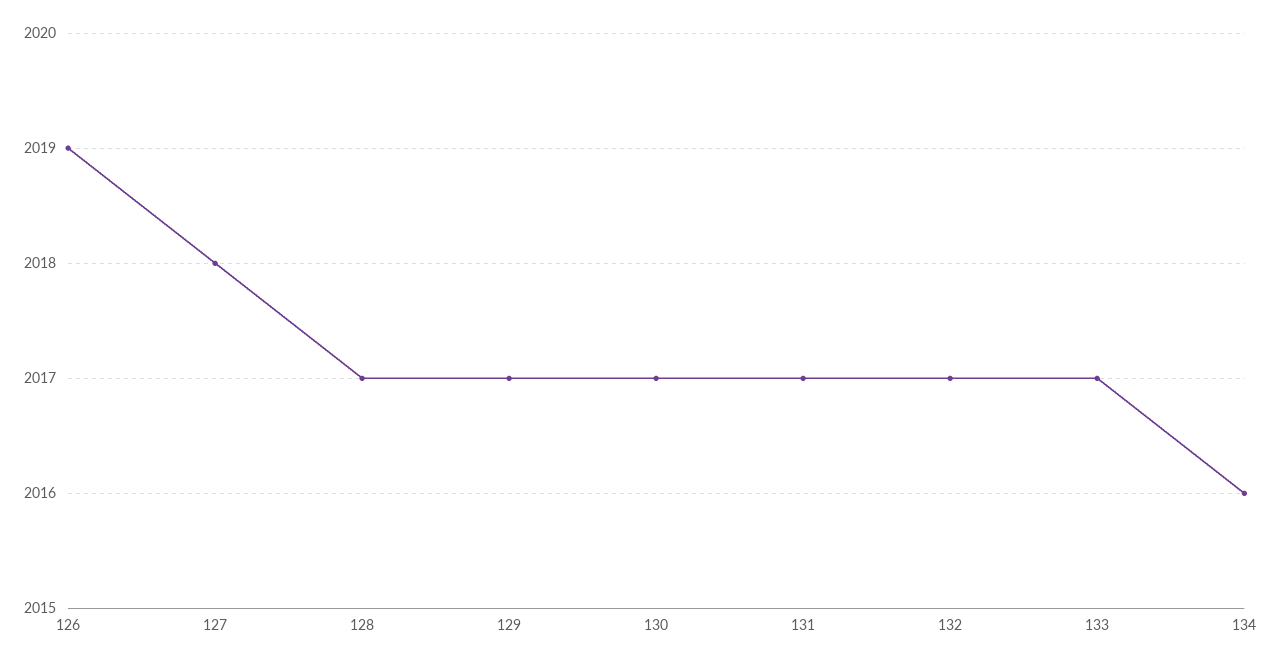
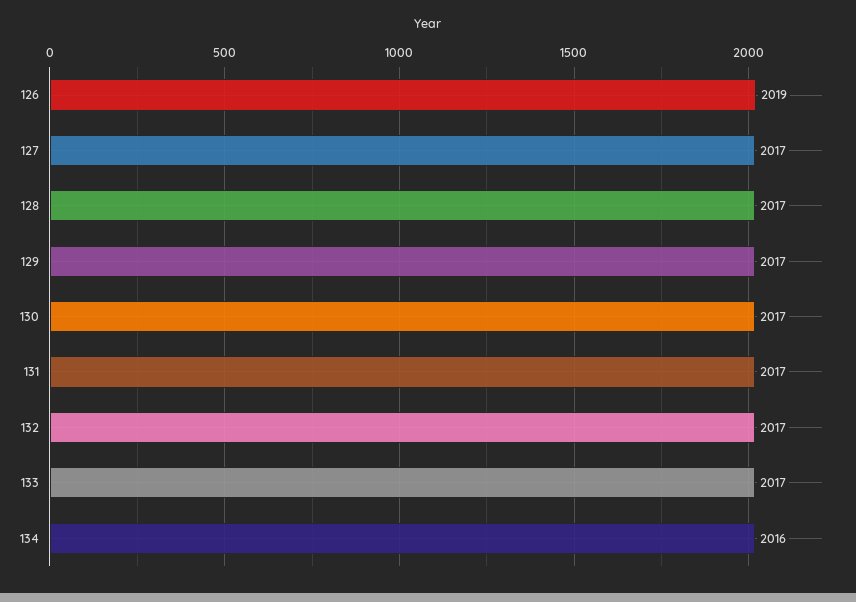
  {
    "126": 2019,
-   "127": 2018,
+   "127": 2017,
    "128": 2017,
    "129": 2017,
    "130": 2017,
    "131": 2017,
    "132": 2017,
    "133": 2017,
    "134": 2016
  }

